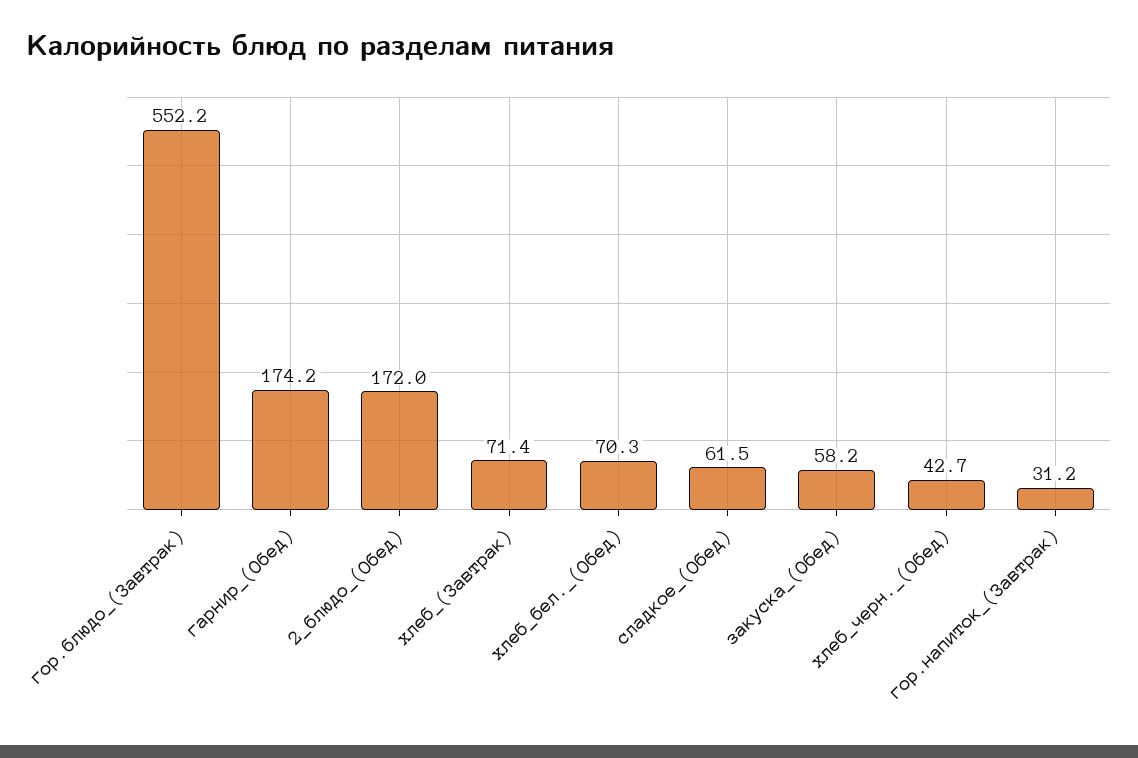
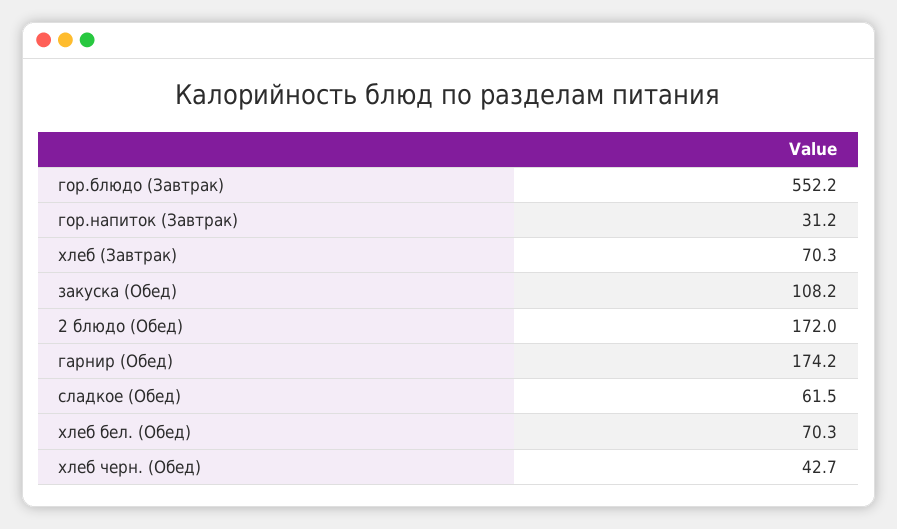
  {
    "гор.блюдо_(Завтрак)": 552.2,
    "гарнир_(Обед)": 174.2,
    "2_блюдо_(Обед)": 172,
-   "хлеб_(Завтрак)": 71.4,
+   "хлеб_(Завтрак)": 70.3,
    "хлеб_бел._(Обед)": 70.3,
    "сладкое_(Обед)": 61.5,
-   "закуска_(Обед)": 58.2,
+   "закуска_(Обед)": 108.2,
    "хлеб_черн._(Обед)": 42.7,
    "гор.напиток_(Завтрак)": 31.2
  }

